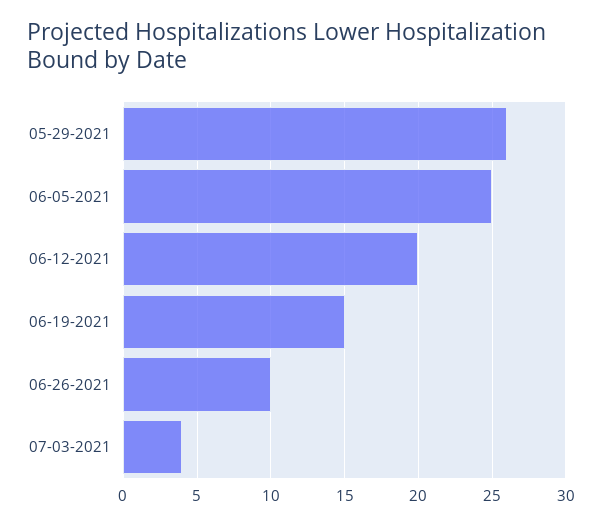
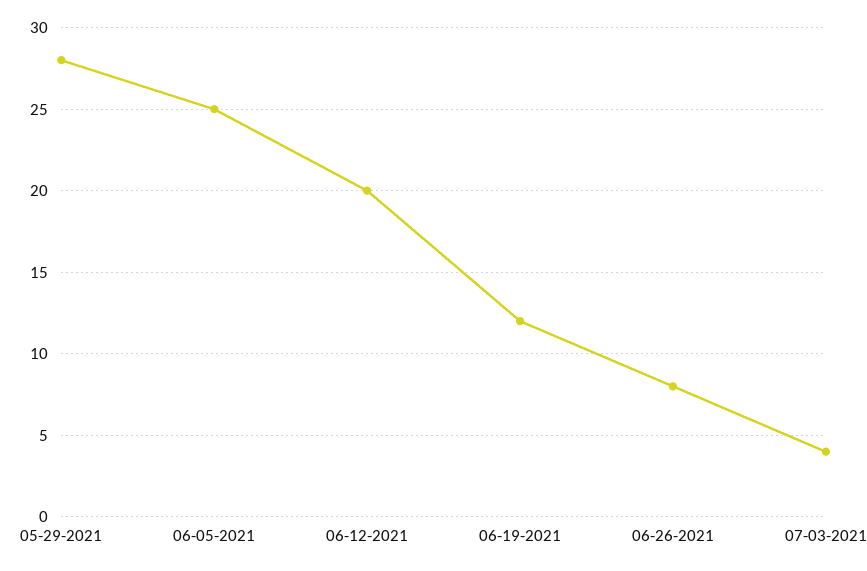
  {
-   "05-29-2021": 26,
+   "05-29-2021": 28,
    "06-05-2021": 25,
    "06-12-2021": 20,
-   "06-19-2021": 15,
+   "06-19-2021": 12,
-   "06-26-2021": 10,
+   "06-26-2021": 8,
    "07-03-2021": 4
  }

